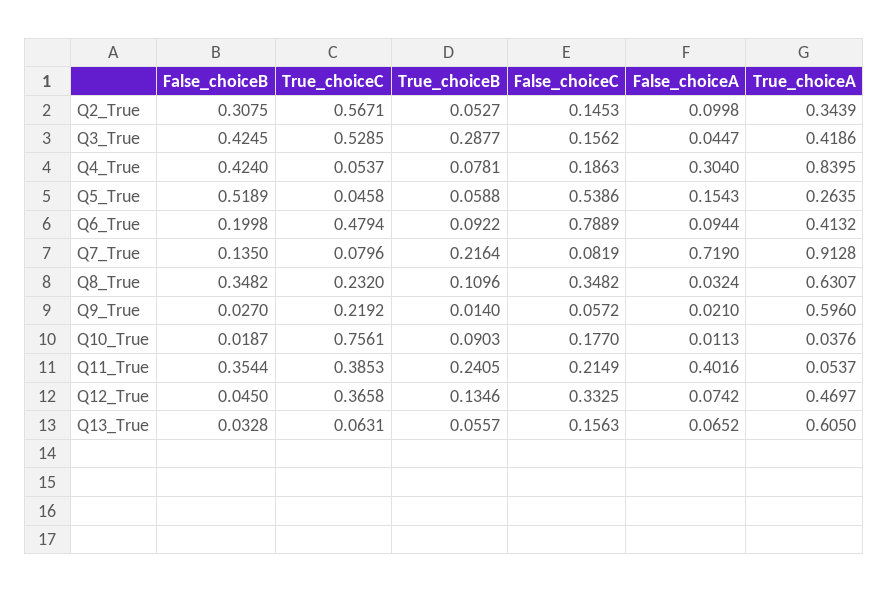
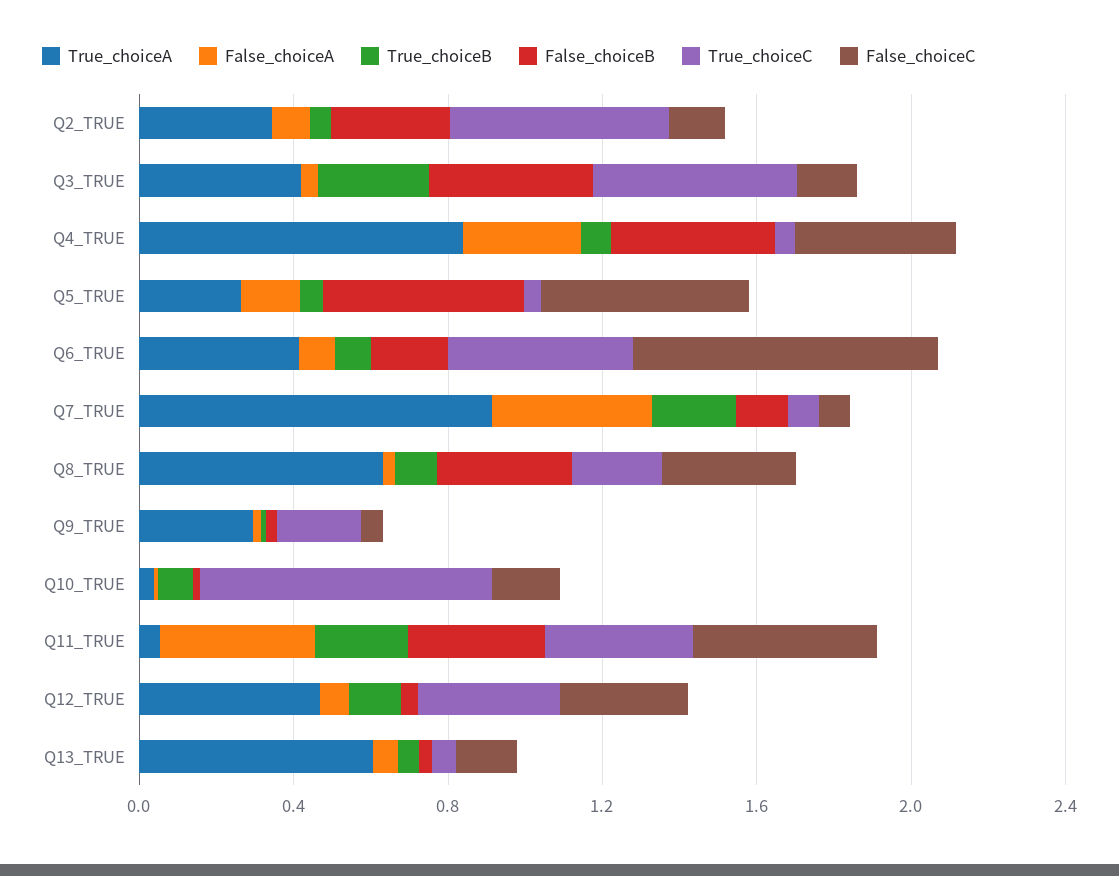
  {
    "False_choiceB": {
      "Q2_True": 0.3075,
      "Q3_True": 0.4245,
      "Q4_True": 0.424,
      "Q5_True": 0.5189,
      "Q6_True": 0.1998,
      "Q7_True": 0.135,
      "Q8_True": 0.3482,
      "Q9_True": 0.027,
      "Q10_True": 0.0187,
      "Q11_True": 0.3544,
      "Q12_True": 0.045,
      "Q13_True": 0.0328
    },
    "True_choiceC": {
      "Q2_True": 0.5671,
      "Q3_True": 0.5285,
      "Q4_True": 0.0537,
      "Q5_True": 0.0458,
      "Q6_True": 0.4794,
      "Q7_True": 0.0796,
      "Q8_True": 0.232,
      "Q9_True": 0.2192,
      "Q10_True": 0.7561,
      "Q11_True": 0.3853,
      "Q12_True": 0.3658,
      "Q13_True": 0.0631
    },
    "True_choiceB": {
      "Q2_True": 0.0527,
      "Q3_True": 0.2877,
      "Q4_True": 0.0781,
      "Q5_True": 0.0588,
      "Q6_True": 0.0922,
      "Q7_True": 0.2164,
      "Q8_True": 0.1096,
      "Q9_True": 0.014,
      "Q10_True": 0.0903,
      "Q11_True": 0.2405,
      "Q12_True": 0.1346,
      "Q13_True": 0.0557
    },
    "False_choiceC": {
      "Q2_True": 0.1453,
      "Q3_True": 0.1562,
-     "Q4_True": 0.1863,
+     "Q4_True": 0.4,
      "Q5_True": 0.5386,
      "Q6_True": 0.7889,
      "Q7_True": 0.0819,
      "Q8_True": 0.3482,
      "Q9_True": 0.0572,
      "Q10_True": 0.177,
-     "Q11_True": 0.2149,
+     "Q11_True": 0.5,
      "Q12_True": 0.3325,
      "Q13_True": 0.1563
    },
    "False_choiceA": {
      "Q2_True": 0.0998,
      "Q3_True": 0.0447,
      "Q4_True": 0.304,
      "Q5_True": 0.1543,
      "Q6_True": 0.0944,
-     "Q7_True": 0.719,
+     "Q7_True": 0.4,
      "Q8_True": 0.0324,
      "Q9_True": 0.021,
      "Q10_True": 0.0113,
      "Q11_True": 0.4016,
      "Q12_True": 0.0742,
      "Q13_True": 0.0652
    },
    "True_choiceA": {
      "Q2_True": 0.3439,
      "Q3_True": 0.4186,
      "Q4_True": 0.8395,
      "Q5_True": 0.2635,
      "Q6_True": 0.4132,
      "Q7_True": 0.9128,
      "Q8_True": 0.6307,
-     "Q9_True": 0.596,
+     "Q9_True": 0.3,
      "Q10_True": 0.0376,
      "Q11_True": 0.0537,
      "Q12_True": 0.4697,
      "Q13_True": 0.605
    }
  }

